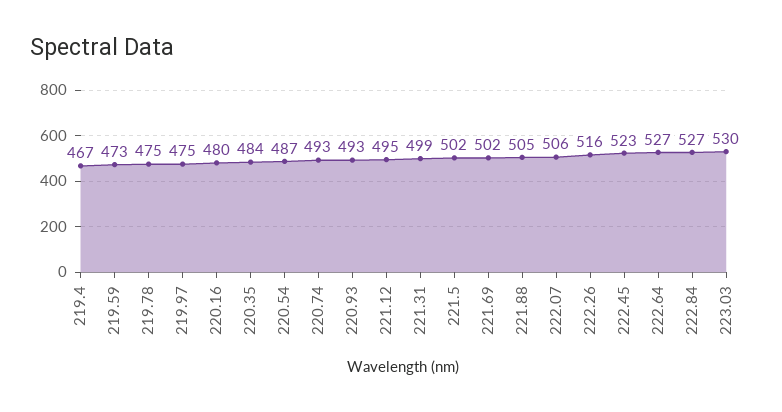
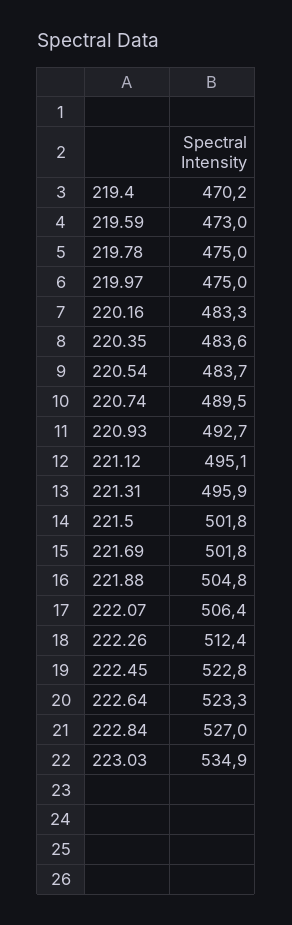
  {
-   "219.4": 467,
+   "219.4": 470.2,
    "219.59": 473,
    "219.78": 475,
    "219.97": 475,
-   "220.16": 480,
+   "220.16": 483.3,
    "220.35": 483.6,
-   "220.54": 487,
+   "220.54": 483.7,
-   "220.74": 493,
+   "220.74": 489.5,
    "220.93": 492.7,
    "221.12": 495.1,
-   "221.31": 499,
+   "221.31": 495.9,
    "221.5": 501.8,
    "221.69": 501.8,
    "221.88": 504.8,
    "222.07": 506.4,
-   "222.26": 516,
+   "222.26": 512.4,
    "222.45": 522.8,
-   "222.64": 527,
+   "222.64": 523.3,
    "222.84": 527,
-   "223.03": 530
+   "223.03": 534.9
  }

